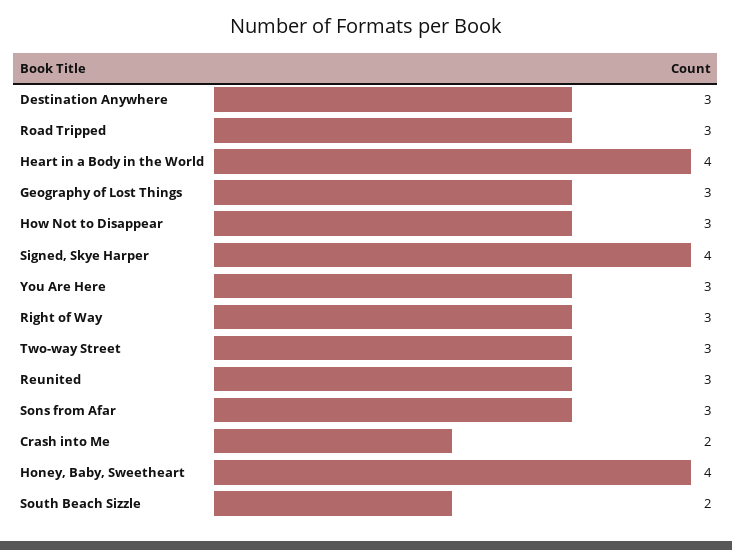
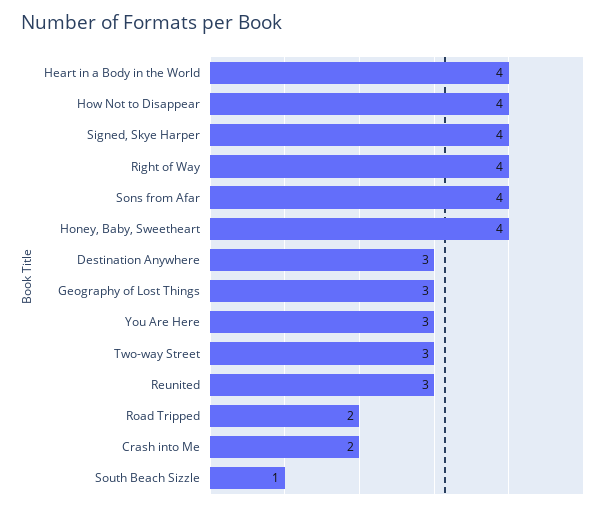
  {
    "Destination Anywhere": 3,
-   "Road Tripped": 3,
+   "Road Tripped": 2,
    "Heart in a Body in the World": 4,
    "Geography of Lost Things": 3,
-   "How Not to Disappear": 3,
+   "How Not to Disappear": 4,
    "Signed, Skye Harper": 4,
    "You Are Here": 3,
-   "Right of Way": 3,
+   "Right of Way": 4,
    "Two-way Street": 3,
    "Reunited": 3,
-   "Sons from Afar": 3,
+   "Sons from Afar": 4,
    "Crash into Me": 2,
    "Honey, Baby, Sweetheart": 4,
-   "South Beach Sizzle": 2
+   "South Beach Sizzle": 1
  }

